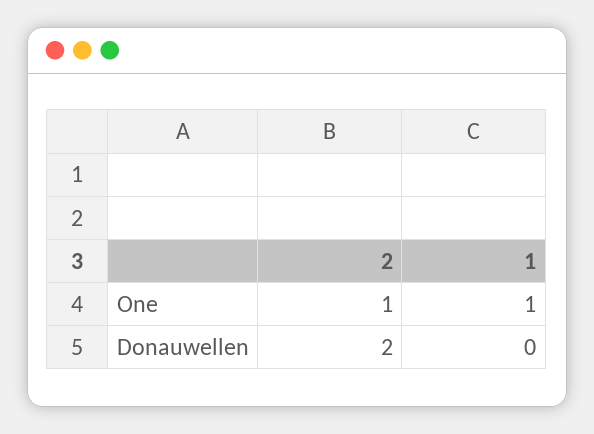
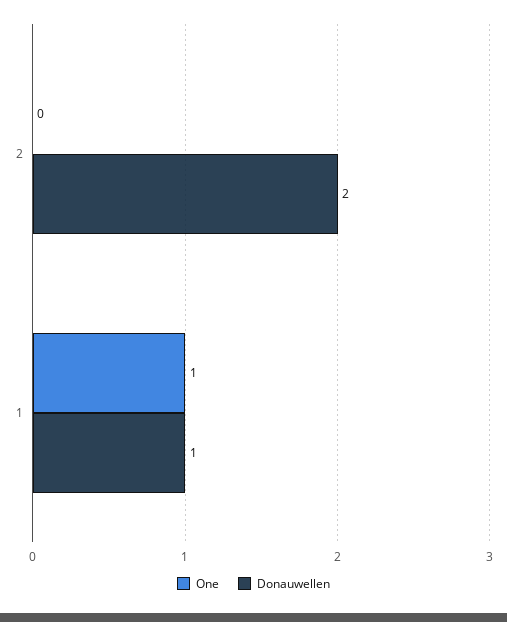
  {
    "One": {
-     "2": 1,
+     "2": 0,
      "1": 1
    },
    "Donauwellen": {
      "2": 2,
-     "1": 0
+     "1": 1
    }
  }

